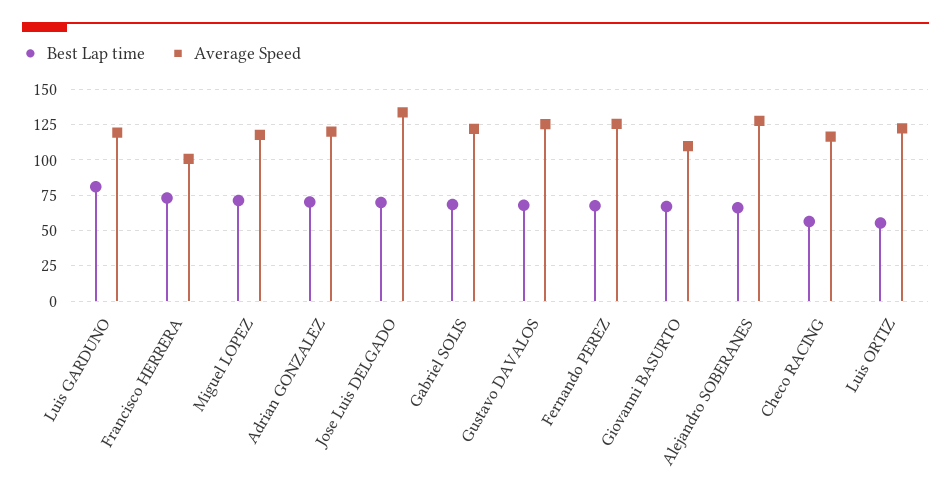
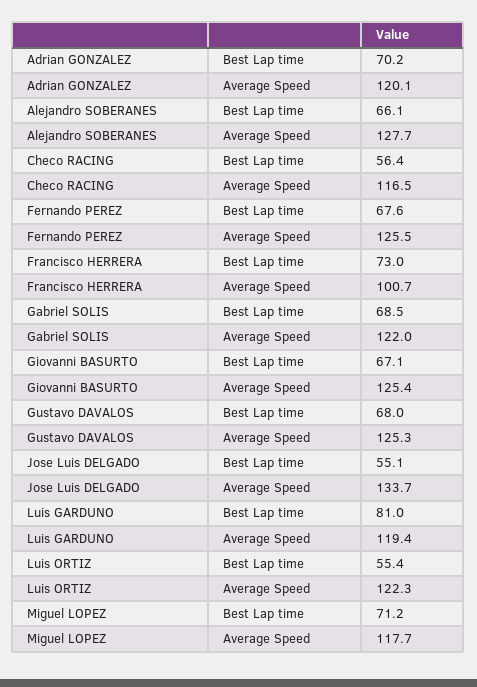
  {
    "Best Lap time": {
      "Luis GARDUNO": 81,
      "Francisco HERRERA": 73,
      "Miguel LOPEZ": 71.2,
      "Adrian GONZALEZ": 70.2,
-     "Jose Luis DELGADO": 70,
+     "Jose Luis DELGADO": 55.1,
      "Gabriel SOLIS": 68.5,
      "Gustavo DAVALOS": 68,
      "Fernando PEREZ": 67.6,
      "Giovanni BASURTO": 67.1,
      "Alejandro SOBERANES": 66.1,
      "Checo RACING": 56.4,
      "Luis ORTIZ": 55.4
    },
    "Average Speed": {
      "Luis GARDUNO": 119.4,
      "Francisco HERRERA": 100.7,
      "Miguel LOPEZ": 117.7,
      "Adrian GONZALEZ": 120.1,
      "Jose Luis DELGADO": 133.7,
      "Gabriel SOLIS": 122,
      "Gustavo DAVALOS": 125.3,
      "Fernando PEREZ": 125.5,
-     "Giovanni BASURTO": 110,
+     "Giovanni BASURTO": 125.4,
      "Alejandro SOBERANES": 127.7,
      "Checo RACING": 116.5,
      "Luis ORTIZ": 122.3
    }
  }

